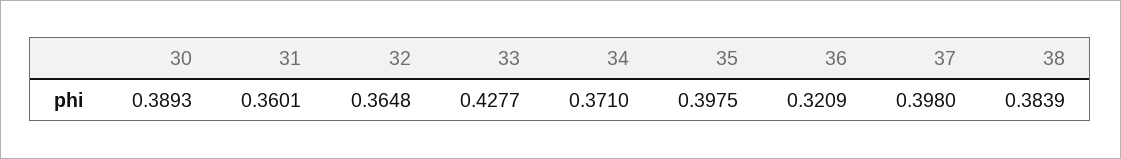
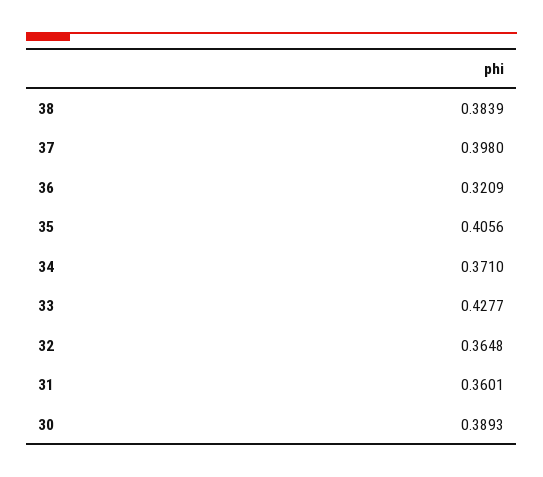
  {
    "30": 0.3893,
    "31": 0.3601,
    "32": 0.3648,
    "33": 0.4277,
    "34": 0.371,
-   "35": 0.3975,
+   "35": 0.4056,
    "36": 0.3209,
    "37": 0.398,
    "38": 0.3839
  }

